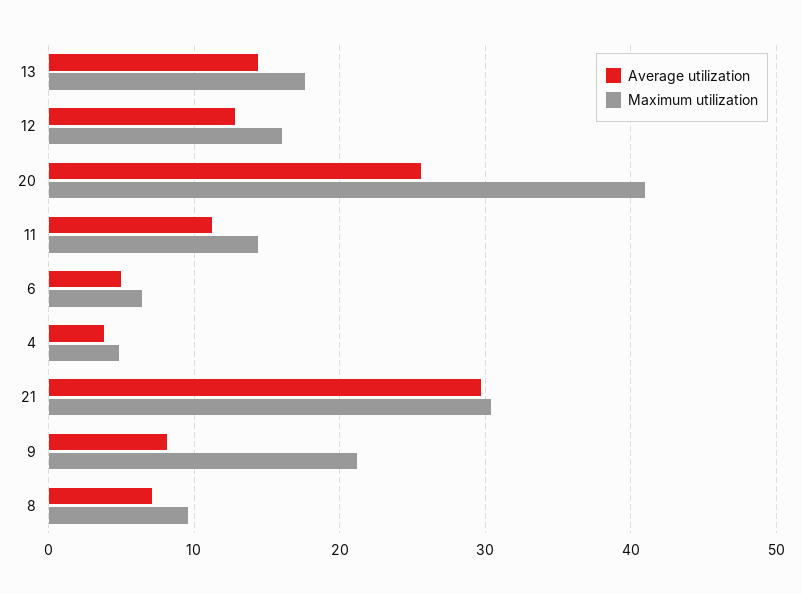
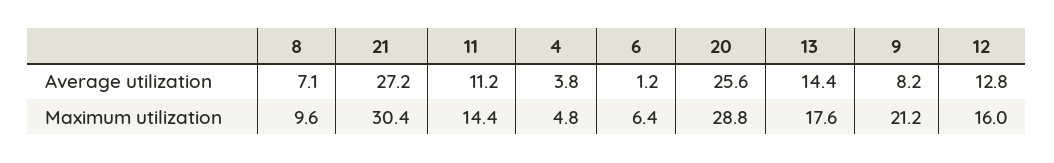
  {
    "Average utilization": {
      "13": 14.4,
      "12": 12.8,
      "20": 25.6,
      "11": 11.2,
-     "6": 5,
+     "6": 1.2,
      "4": 3.8,
-     "21": 30,
+     "21": 27.2,
      "9": 8.2,
      "8": 7.1
    },
    "Maximum utilization": {
      "13": 17.6,
      "12": 16,
-     "20": 41,
+     "20": 28.8,
      "11": 14.4,
      "6": 6.4,
      "4": 4.8,
      "21": 30.4,
      "9": 21.2,
      "8": 9.6
    }
  }

